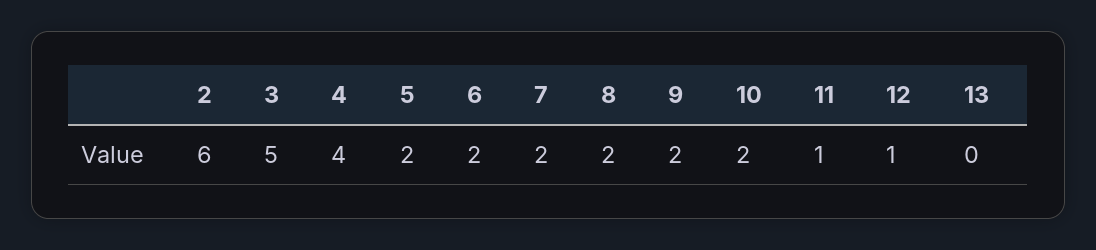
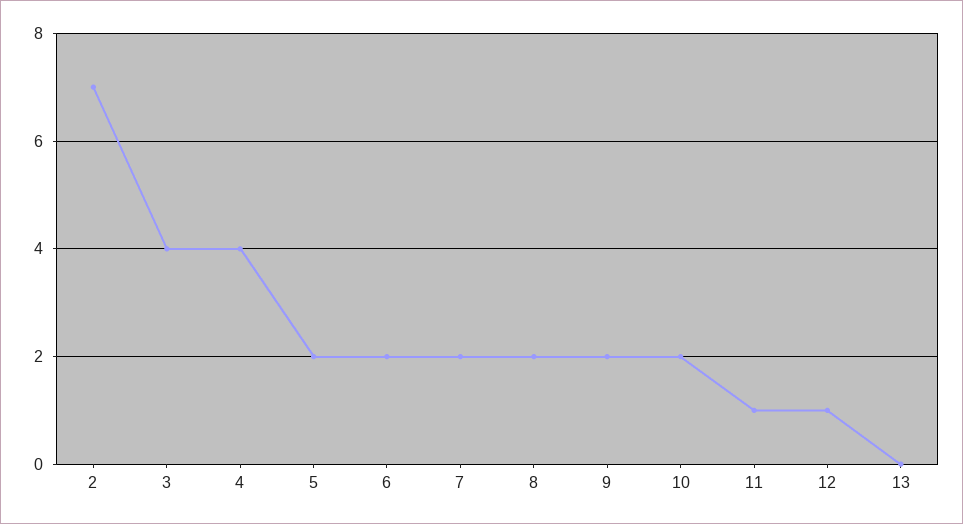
  {
-   "2": 6,
+   "2": 7,
-   "3": 5,
+   "3": 4,
    "4": 4,
    "5": 2,
    "6": 2,
    "7": 2,
    "8": 2,
    "9": 2,
    "10": 2,
    "11": 1,
    "12": 1,
    "13": 0
  }

